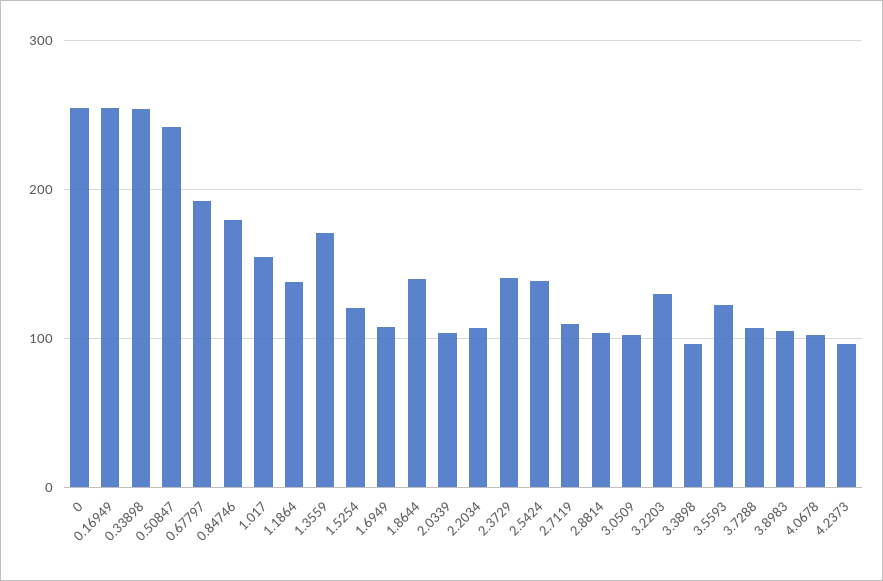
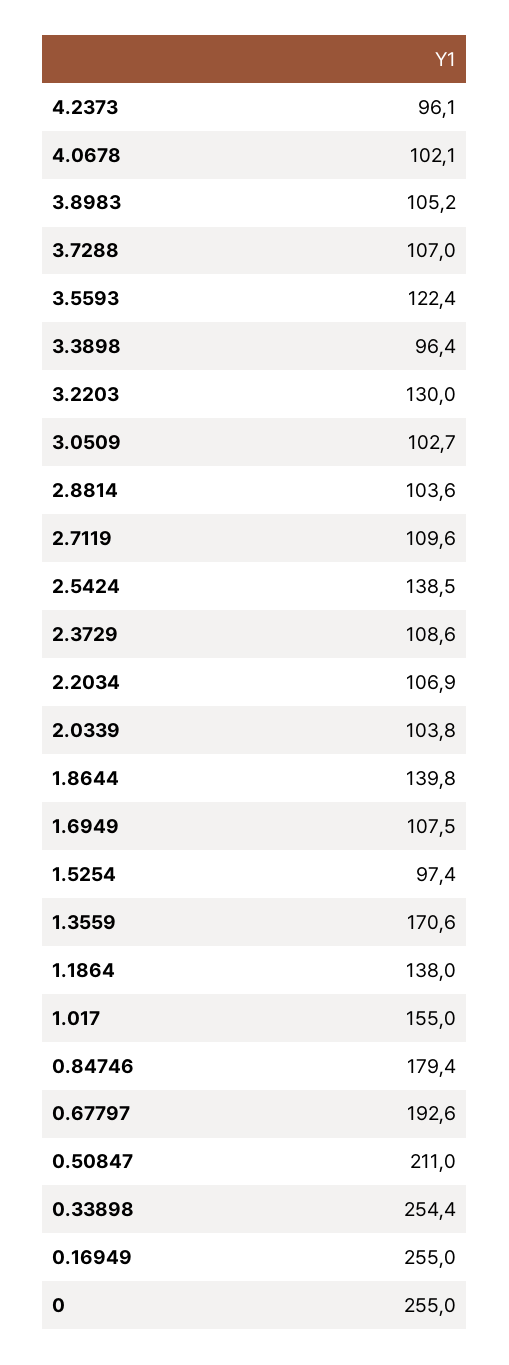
  {
    "0": 255,
    "0.16949": 255,
    "0.33898": 254.4,
-   "0.50847": 240,
+   "0.50847": 211,
    "0.67797": 192.6,
    "0.84746": 179.4,
    "1.017": 155,
    "1.1864": 138,
    "1.3559": 170.6,
-   "1.5254": 120,
+   "1.5254": 97.4,
    "1.6949": 107.5,
    "1.8644": 139.8,
    "2.0339": 103.8,
    "2.2034": 106.9,
-   "2.3729": 140,
+   "2.3729": 108.6,
    "2.5424": 138.5,
    "2.7119": 109.6,
    "2.8814": 103.6,
    "3.0509": 102.7,
    "3.2203": 130,
    "3.3898": 96.4,
    "3.5593": 122.4,
    "3.7288": 107,
    "3.8983": 105.2,
    "4.0678": 102.1,
    "4.2373": 96.1
  }

